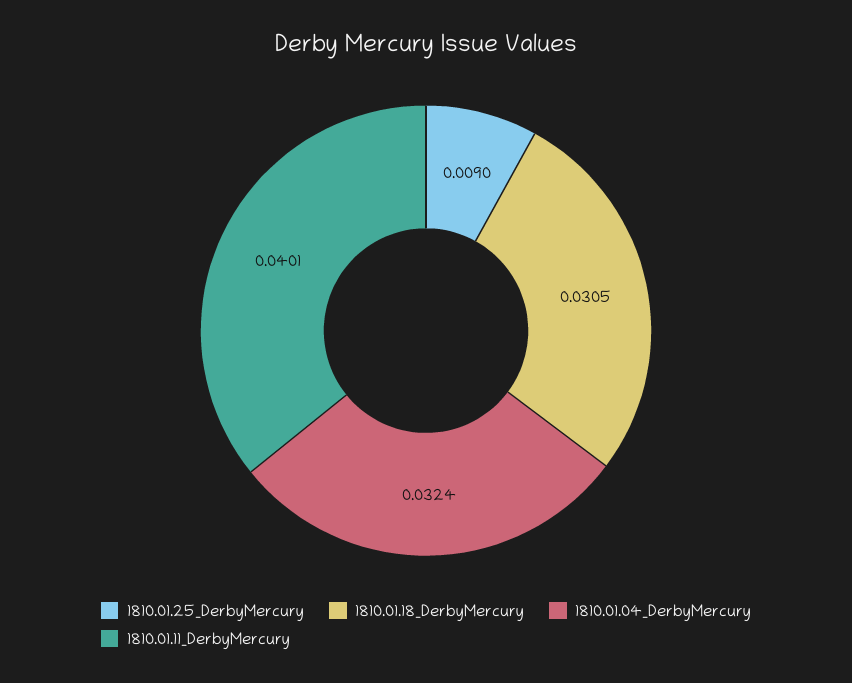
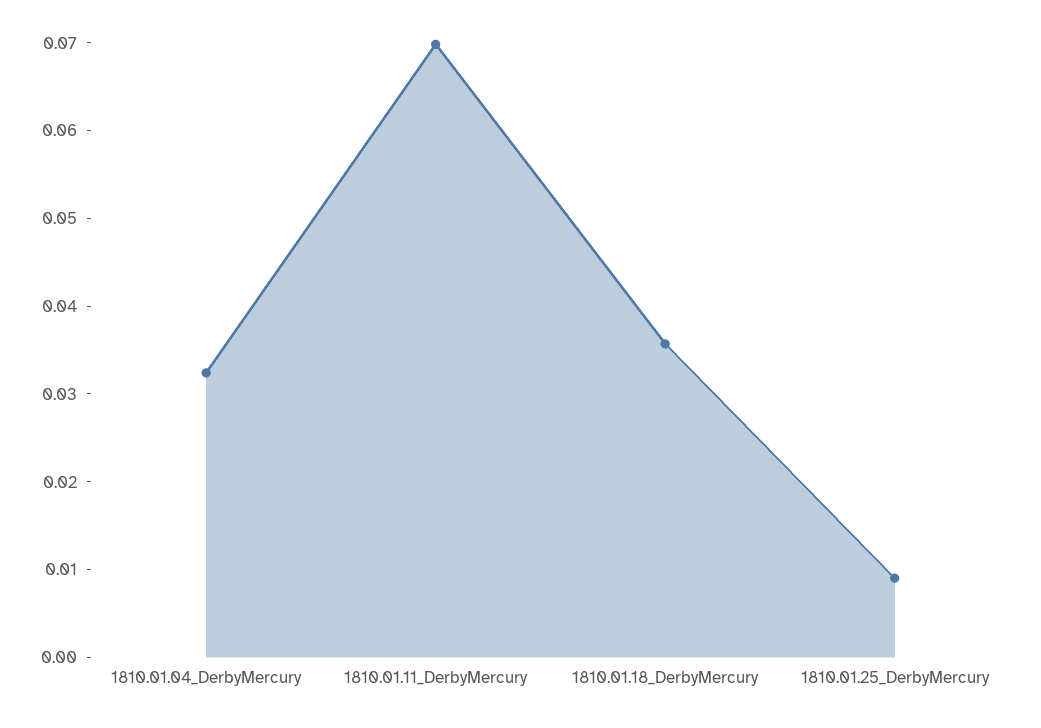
  {
    "1810.01.25_DerbyMercury": 0.009,
-   "1810.01.18_DerbyMercury": 0.0305,
+   "1810.01.18_DerbyMercury": 0.036,
    "1810.01.04_DerbyMercury": 0.0324,
-   "1810.01.11_DerbyMercury": 0.0401
+   "1810.01.11_DerbyMercury": 0.07
  }

